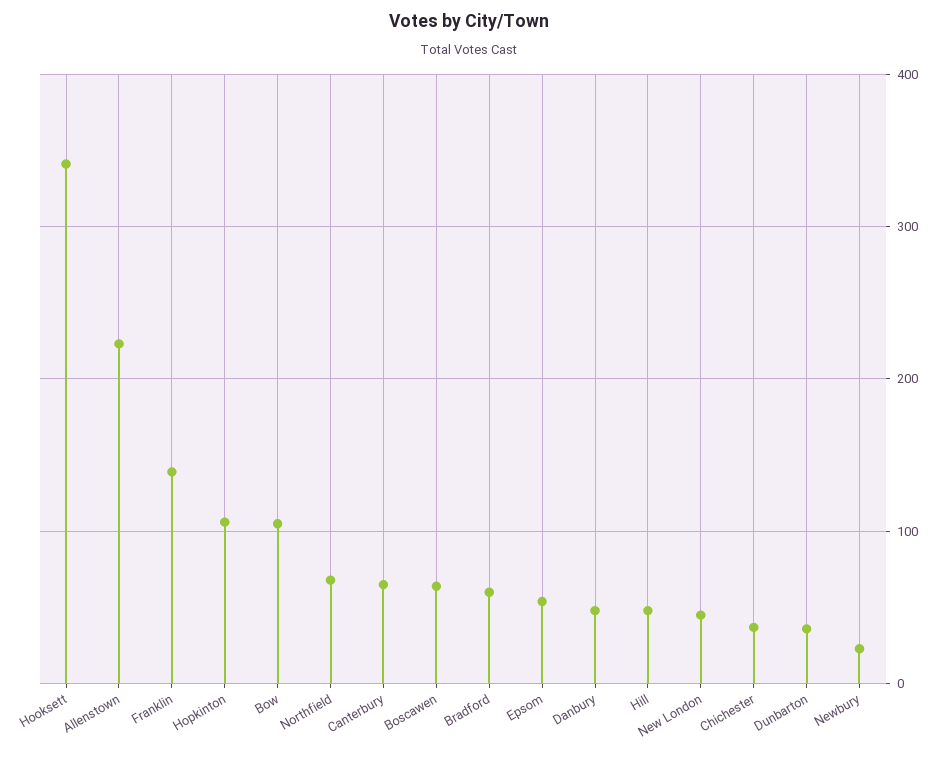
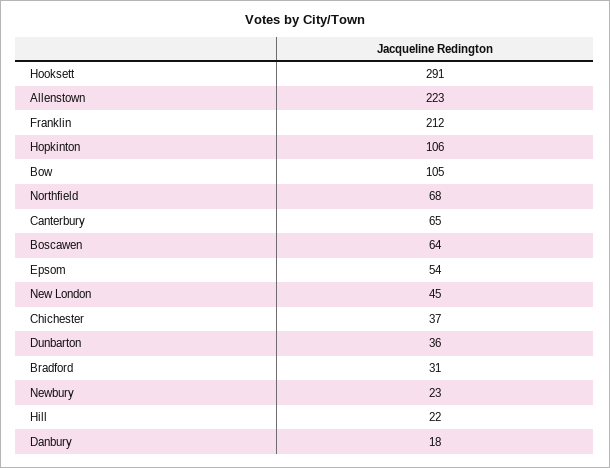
  {
-   "Hooksett": 340,
+   "Hooksett": 291,
    "Allenstown": 223,
-   "Franklin": 140,
+   "Franklin": 212,
    "Hopkinton": 106,
    "Bow": 105,
    "Northfield": 68,
    "Canterbury": 65,
    "Boscawen": 64,
-   "Bradford": 60,
+   "Bradford": 31,
    "Epsom": 54,
-   "Danbury": 50,
+   "Danbury": 18,
-   "Hill": 50,
+   "Hill": 22,
    "New London": 45,
    "Chichester": 37,
    "Dunbarton": 36,
    "Newbury": 23
  }

